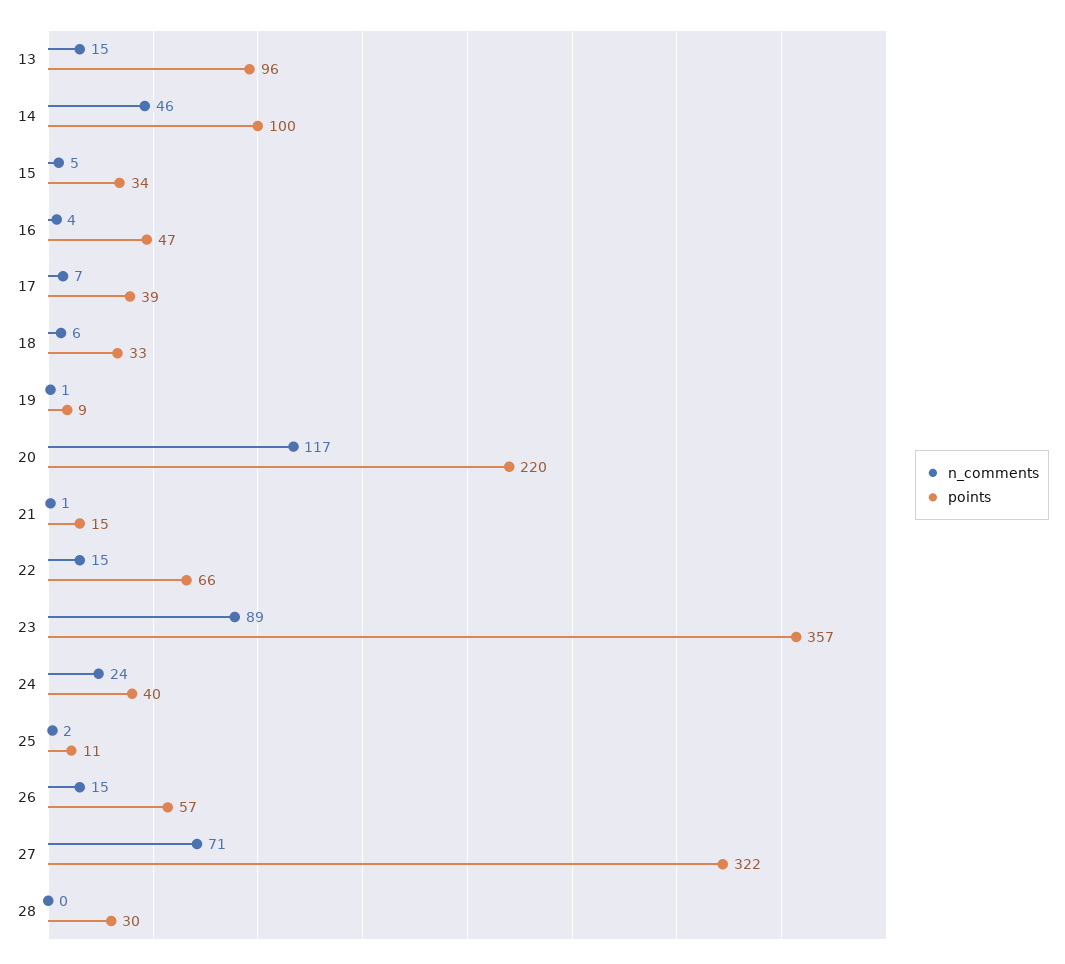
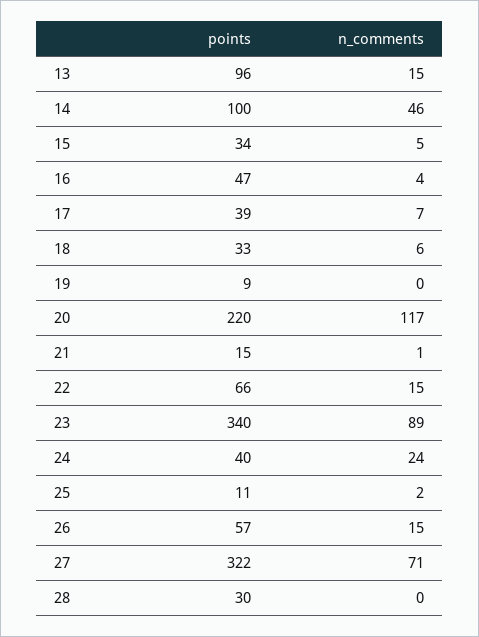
  {
    "n_comments": {
      "13": 15,
      "14": 46,
      "15": 5,
      "16": 4,
      "17": 7,
      "18": 6,
-     "19": 1,
+     "19": 0,
      "20": 117,
      "21": 1,
      "22": 15,
      "23": 89,
      "24": 24,
      "25": 2,
      "26": 15,
      "27": 71,
      "28": 0
    },
    "points": {
      "13": 96,
      "14": 100,
      "15": 34,
      "16": 47,
      "17": 39,
      "18": 33,
      "19": 9,
      "20": 220,
      "21": 15,
      "22": 66,
-     "23": 357,
+     "23": 340,
      "24": 40,
      "25": 11,
      "26": 57,
      "27": 322,
      "28": 30
    }
  }

